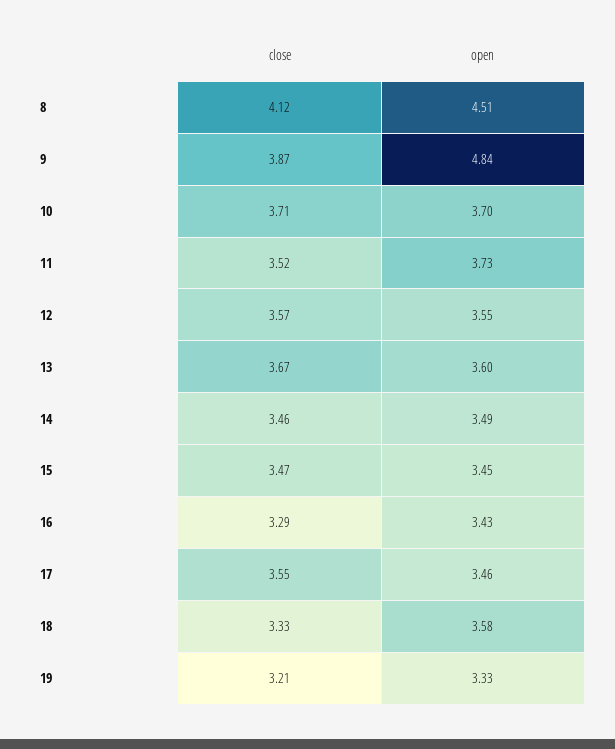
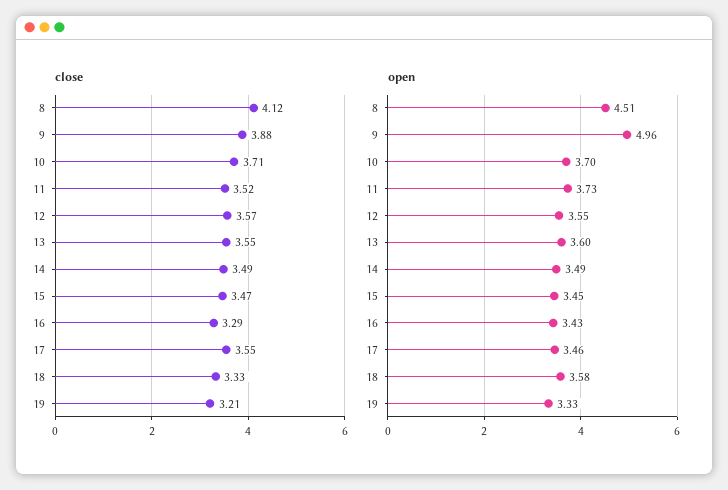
  {
    "close": {
      "8": 4.12,
-     "9": 3.87,
+     "9": 3.88,
      "10": 3.71,
      "11": 3.52,
      "12": 3.57,
-     "13": 3.67,
+     "13": 3.55,
-     "14": 3.46,
+     "14": 3.49,
      "15": 3.47,
      "16": 3.29,
      "17": 3.55,
      "18": 3.33,
      "19": 3.21
    },
    "open": {
      "8": 4.51,
-     "9": 4.84,
+     "9": 4.96,
      "10": 3.7,
      "11": 3.73,
      "12": 3.55,
      "13": 3.6,
      "14": 3.49,
      "15": 3.45,
      "16": 3.43,
      "17": 3.46,
      "18": 3.58,
      "19": 3.33
    }
  }

